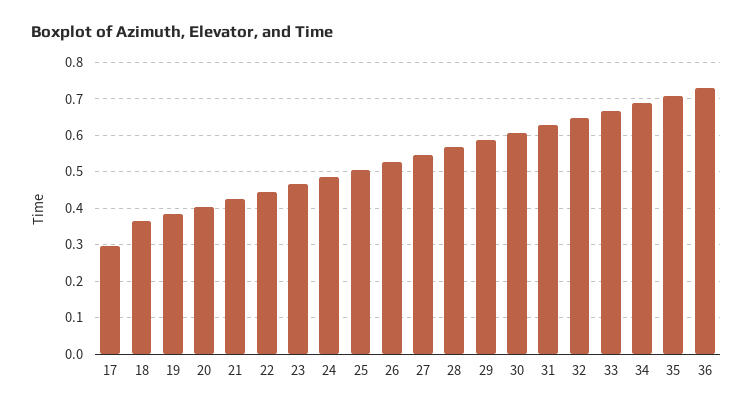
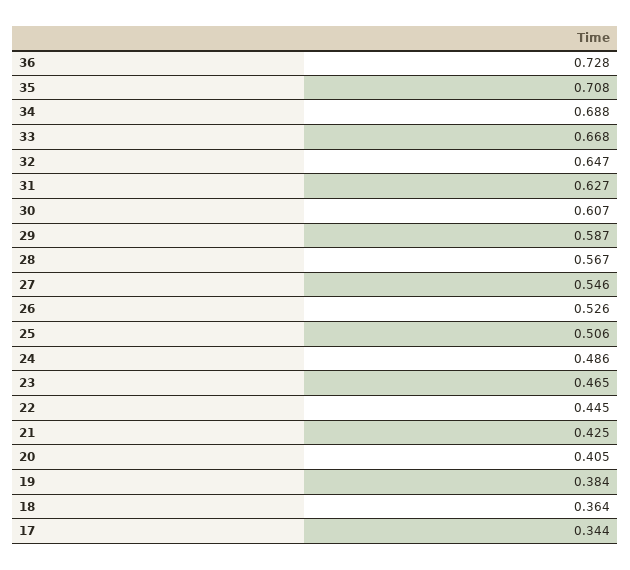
  {
-   "17": 0.3,
+   "17": 0.344,
    "18": 0.364,
    "19": 0.384,
    "20": 0.405,
    "21": 0.425,
    "22": 0.445,
    "23": 0.465,
    "24": 0.486,
    "25": 0.506,
    "26": 0.526,
    "27": 0.546,
    "28": 0.567,
    "29": 0.587,
    "30": 0.607,
    "31": 0.627,
    "32": 0.647,
    "33": 0.668,
    "34": 0.688,
    "35": 0.708,
    "36": 0.728
  }

